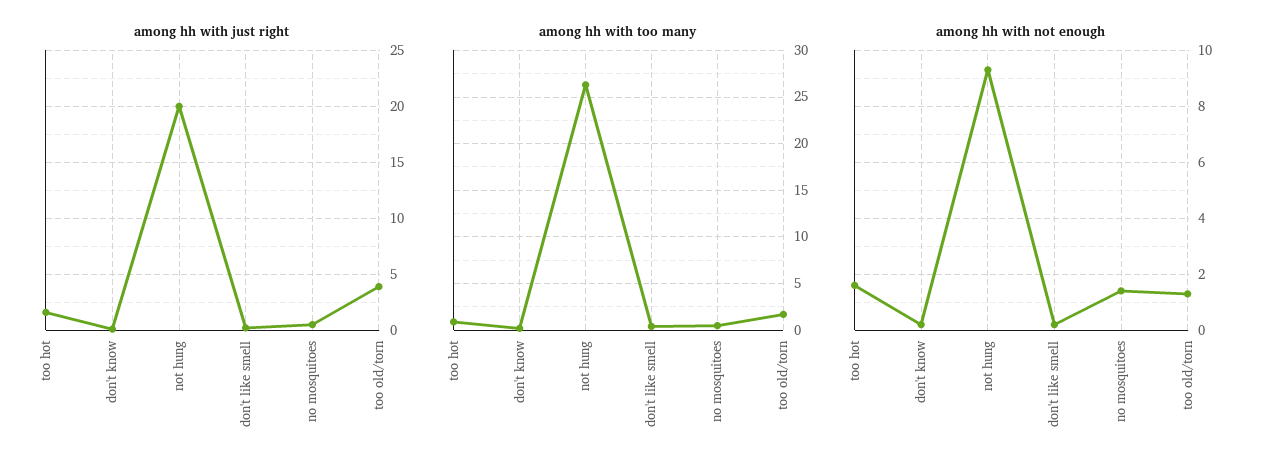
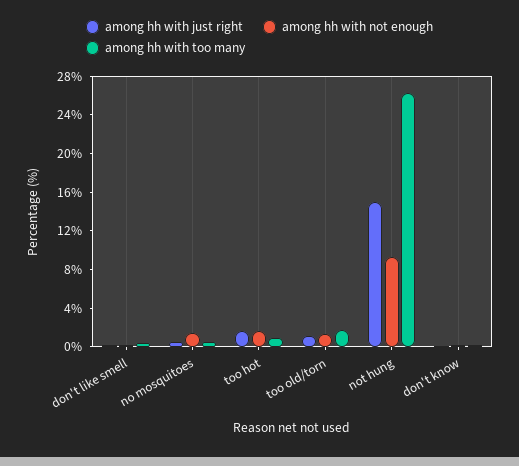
  {
    "among hh with just right": {
      "too hot": 2,
      "don't know": 0,
-     "not hung": 20,
+     "not hung": 15,
      "don't like smell": 0,
      "no mosquitoes": 1,
-     "too old/torn": 4
+     "too old/torn": 1
    },
    "among hh with too many": {
      "too hot": 1,
      "don't know": 0,
      "not hung": 26,
      "don't like smell": 0,
      "no mosquitoes": 1,
      "too old/torn": 2
    },
    "among hh with not enough": {
      "too hot": 1.5,
      "don't know": 0,
      "not hung": 9.5,
      "don't like smell": 0,
      "no mosquitoes": 1.5,
      "too old/torn": 1.5
    }
  }

